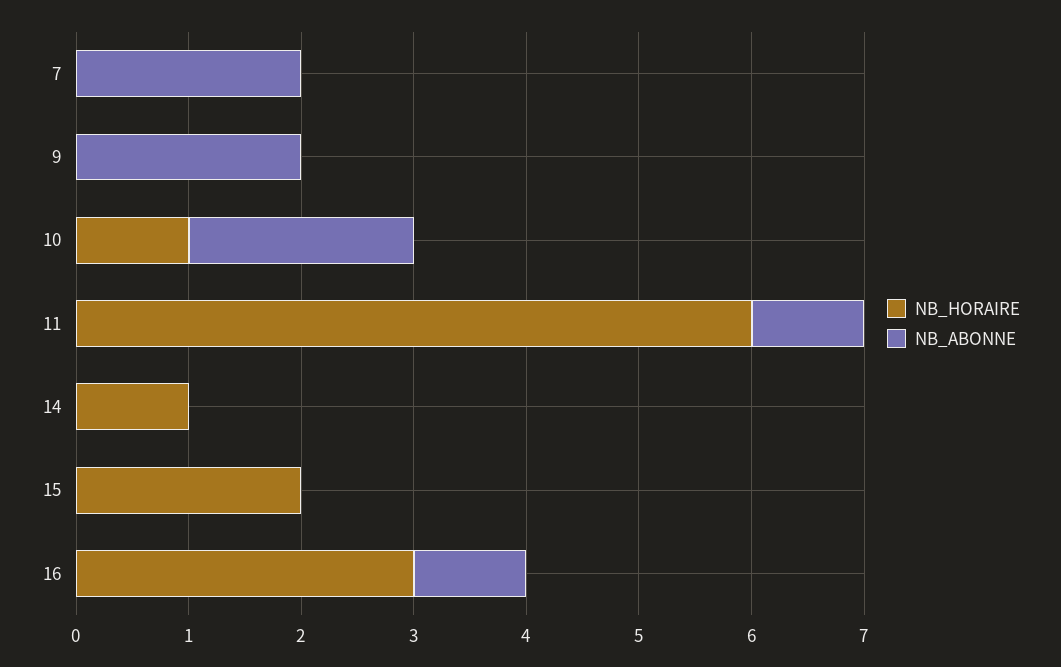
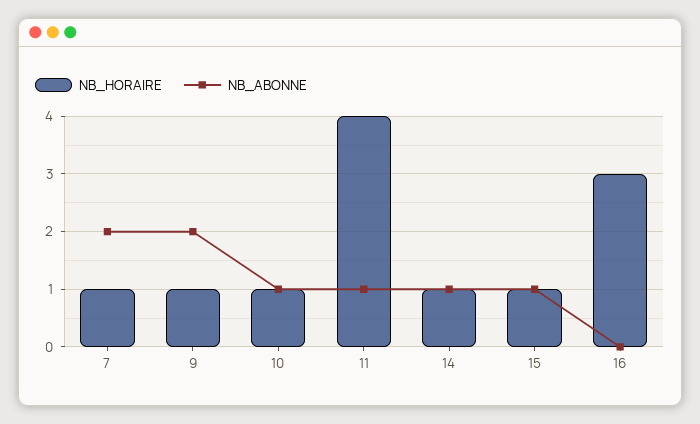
  {
    "NB_HORAIRE": {
-     "7": 0,
+     "7": 1,
-     "9": 0,
+     "9": 1,
      "10": 1,
-     "11": 6,
+     "11": 4,
      "14": 1,
-     "15": 2,
+     "15": 1,
      "16": 3
    },
    "NB_ABONNE": {
      "7": 2,
      "9": 2,
-     "10": 2,
+     "10": 1,
      "11": 1,
-     "14": 0,
+     "14": 1,
-     "15": 0,
+     "15": 1,
-     "16": 1
+     "16": 0
    }
  }

